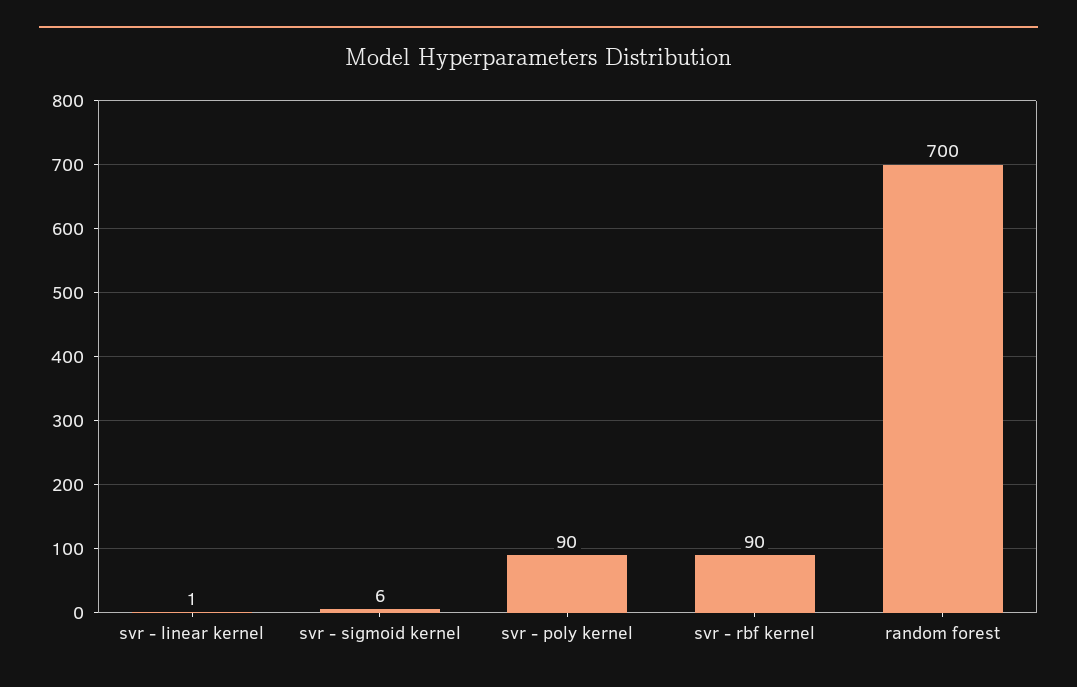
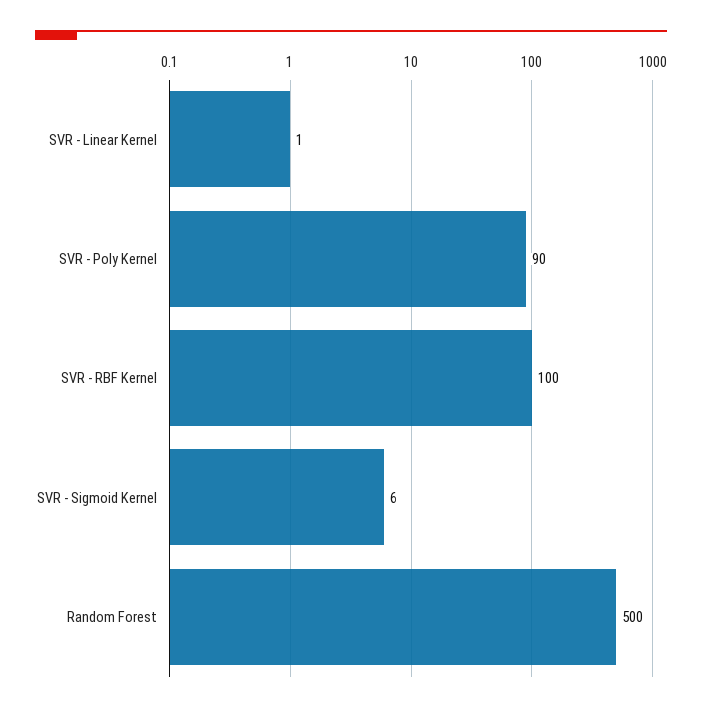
  {
    "svr - linear kernel": 1,
    "svr - sigmoid kernel": 6,
    "svr - poly kernel": 90,
-   "svr - rbf kernel": 90,
+   "svr - rbf kernel": 100,
-   "random forest": 700
+   "random forest": 500
  }

